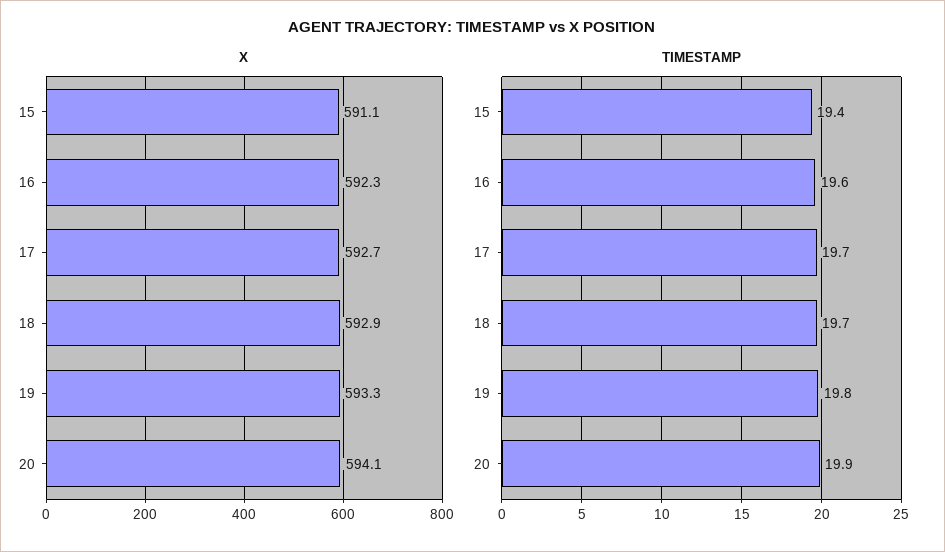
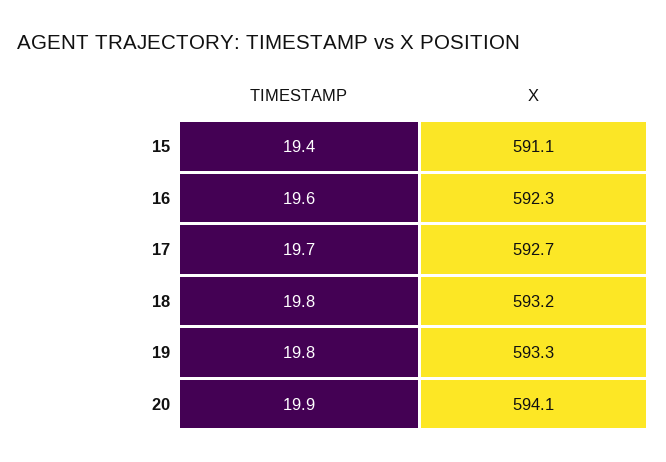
  {
    "X": {
      "15": 591.1,
      "16": 592.3,
      "17": 592.7,
-     "18": 592.9,
+     "18": 593.2,
      "19": 593.3,
      "20": 594.1
    },
    "TIMESTAMP": {
      "15": 19.4,
      "16": 19.6,
      "17": 19.7,
-     "18": 19.7,
+     "18": 19.8,
      "19": 19.8,
      "20": 19.9
    }
  }

